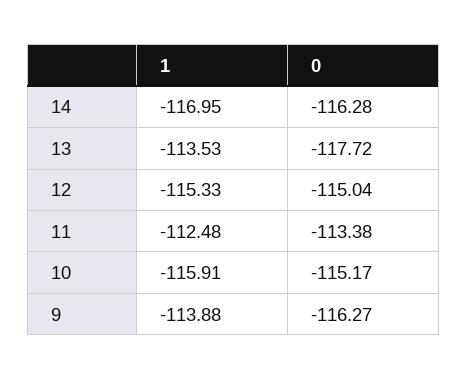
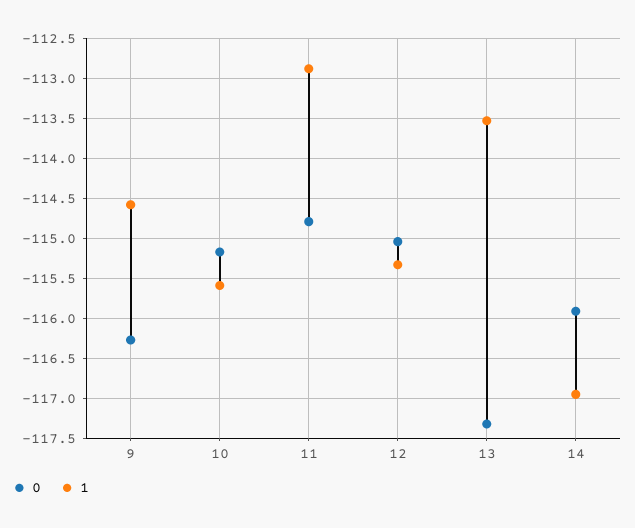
  {
    "1": {
      "14": -116.95,
      "13": -113.53,
      "12": -115.33,
-     "11": -112.48,
+     "11": -112.9,
-     "10": -115.91,
+     "10": -115.6,
-     "9": -113.88
+     "9": -114.6
    },
    "0": {
-     "14": -116.28,
+     "14": -115.9,
-     "13": -117.72,
+     "13": -117.3,
      "12": -115.04,
-     "11": -113.38,
+     "11": -114.8,
      "10": -115.17,
      "9": -116.27
    }
  }

